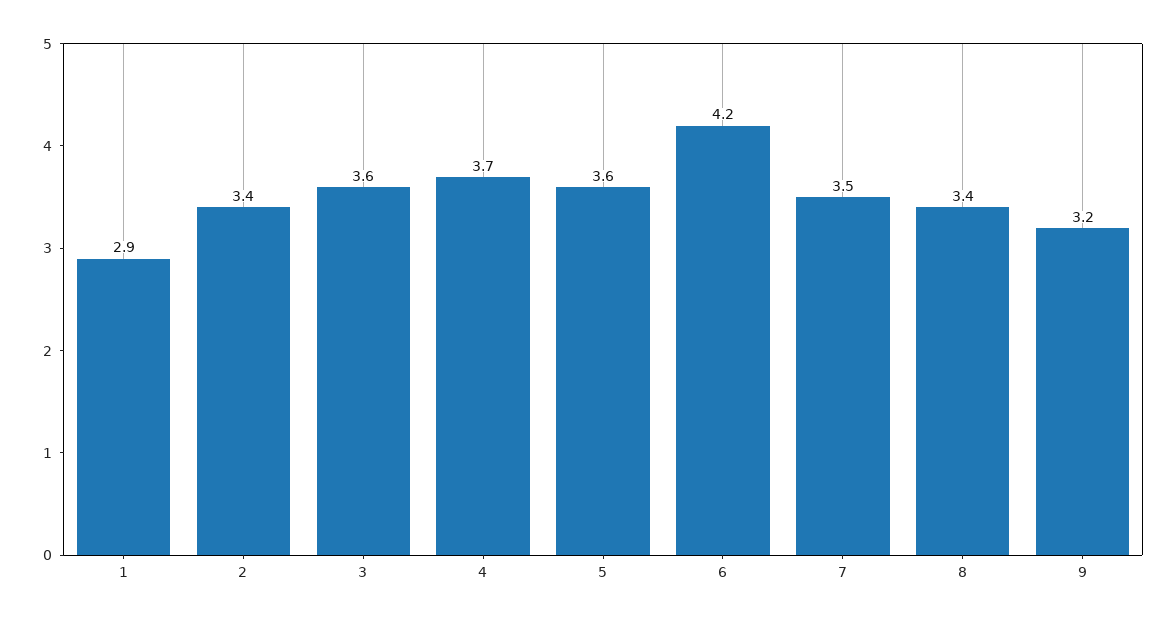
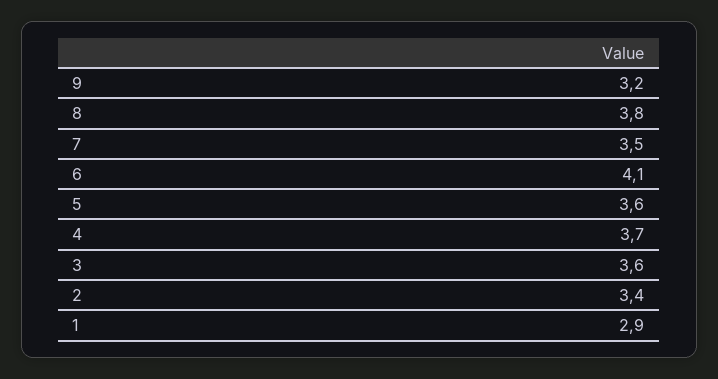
  {
    "1": 2.9,
    "2": 3.4,
    "3": 3.6,
    "4": 3.7,
    "5": 3.6,
-   "6": 4.2,
+   "6": 4.1,
    "7": 3.5,
-   "8": 3.4,
+   "8": 3.8,
    "9": 3.2
  }

